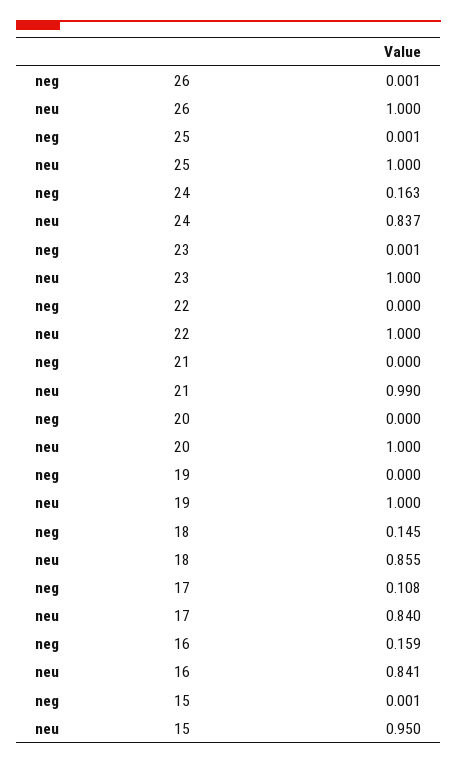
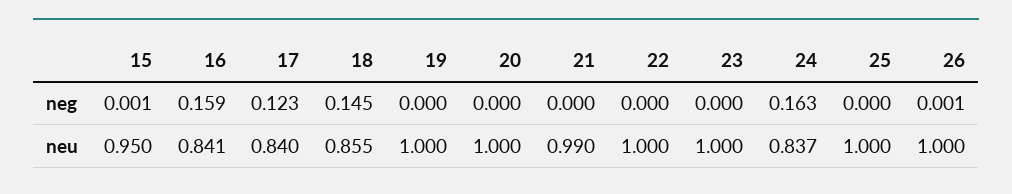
  {
    "neg": {
      "26": 0.001,
-     "25": 0.001,
+     "25": 0,
      "24": 0.163,
-     "23": 0.001,
+     "23": 0,
      "22": 0,
      "21": 0,
      "20": 0,
      "19": 0,
      "18": 0.145,
-     "17": 0.108,
+     "17": 0.123,
      "16": 0.159,
      "15": 0.001
    },
    "neu": {
      "26": 1,
      "25": 1,
      "24": 0.837,
      "23": 1,
      "22": 1,
      "21": 0.99,
      "20": 1,
      "19": 1,
      "18": 0.855,
      "17": 0.84,
      "16": 0.841,
      "15": 0.95
    }
  }

